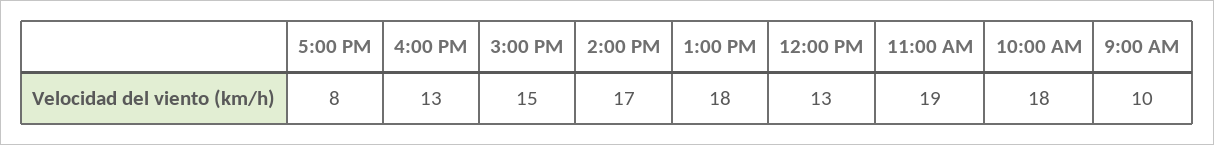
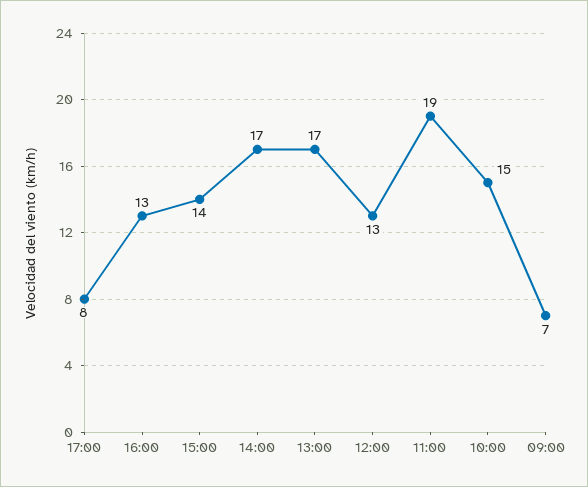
  {
    "5:00 PM": 8,
    "4:00 PM": 13,
-   "3:00 PM": 15,
+   "3:00 PM": 14,
    "2:00 PM": 17,
-   "1:00 PM": 18,
+   "1:00 PM": 17,
    "12:00 PM": 13,
    "11:00 AM": 19,
-   "10:00 AM": 18,
+   "10:00 AM": 15,
-   "9:00 AM": 10
+   "9:00 AM": 7
  }

